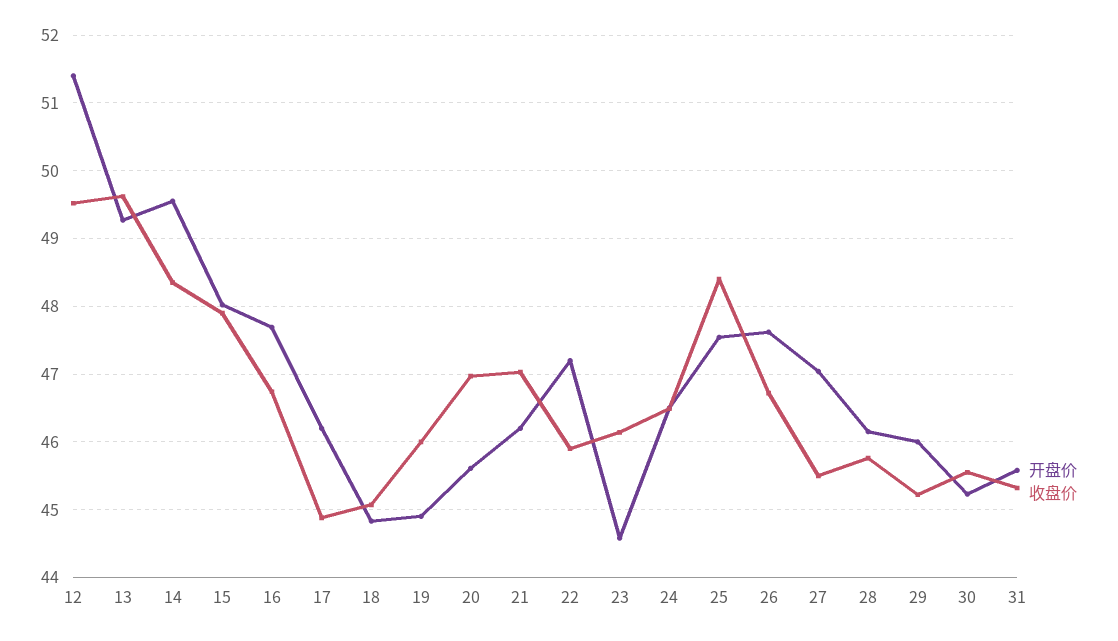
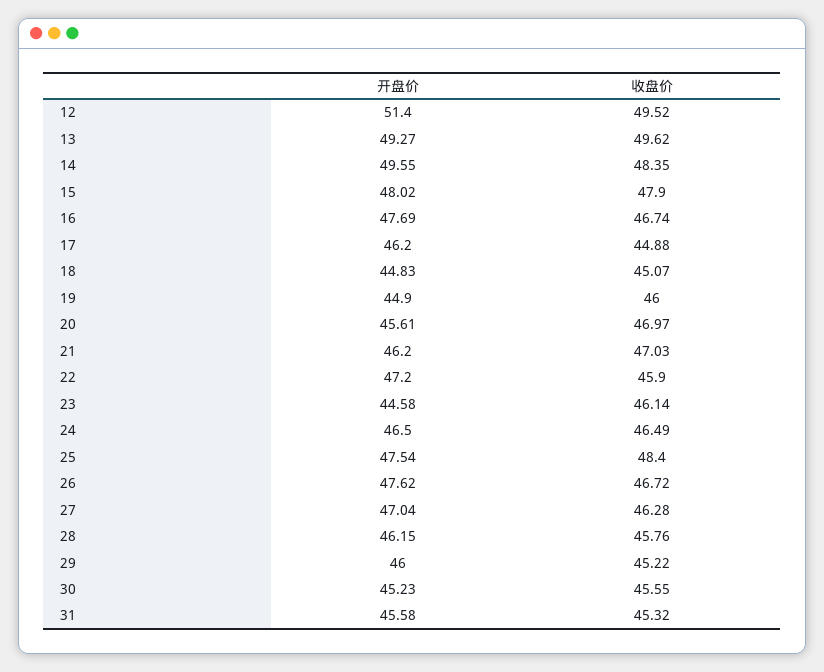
  {
    "开盘价": {
      "12": 51.4,
      "13": 49.27,
      "14": 49.55,
      "15": 48.02,
      "16": 47.69,
      "17": 46.2,
      "18": 44.83,
      "19": 44.9,
      "20": 45.61,
      "21": 46.2,
      "22": 47.2,
      "23": 44.58,
      "24": 46.5,
      "25": 47.54,
      "26": 47.62,
      "27": 47.04,
      "28": 46.15,
      "29": 46,
      "30": 45.23,
      "31": 45.58
    },
    "收盘价": {
      "12": 49.52,
      "13": 49.62,
      "14": 48.35,
      "15": 47.9,
      "16": 46.74,
      "17": 44.88,
      "18": 45.07,
      "19": 46,
      "20": 46.97,
      "21": 47.03,
      "22": 45.9,
      "23": 46.14,
      "24": 46.49,
      "25": 48.4,
      "26": 46.72,
-     "27": 45.5,
+     "27": 46.28,
      "28": 45.76,
      "29": 45.22,
      "30": 45.55,
      "31": 45.32
    }
  }

